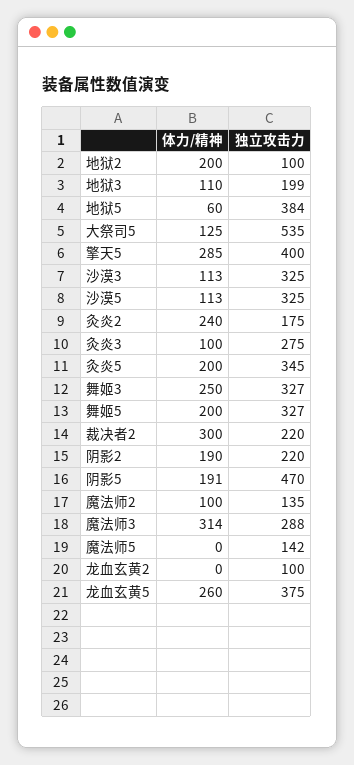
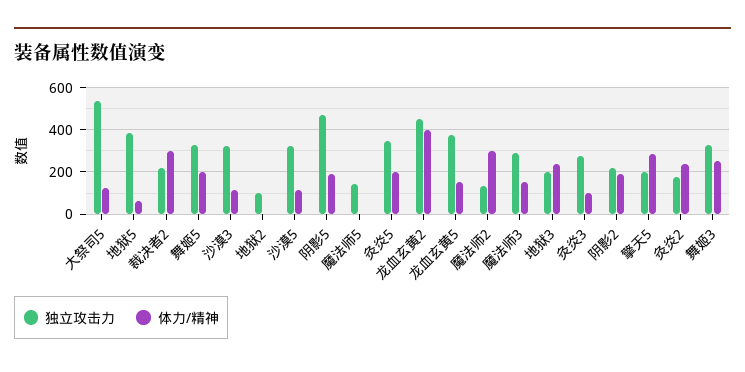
  {
    "体力/精神": {
-     "地狱2": 200,
+     "地狱2": 0,
-     "地狱3": 110,
+     "地狱3": 250,
      "地狱5": 60,
      "大祭司5": 125,
      "擎天5": 285,
      "沙漠3": 113,
      "沙漠5": 113,
      "灸炎2": 240,
      "灸炎3": 100,
      "灸炎5": 200,
      "舞姬3": 250,
      "舞姬5": 200,
      "裁决者2": 300,
      "阴影2": 190,
      "阴影5": 191,
-     "魔法师2": 100,
+     "魔法师2": 300,
-     "魔法师3": 314,
+     "魔法师3": 150,
      "魔法师5": 0,
-     "龙血玄黄2": 0,
+     "龙血玄黄2": 400,
-     "龙血玄黄5": 260
+     "龙血玄黄5": 150
    },
    "独立攻击力": {
      "地狱2": 100,
      "地狱3": 199,
      "地狱5": 384,
      "大祭司5": 535,
-     "擎天5": 400,
+     "擎天5": 200,
      "沙漠3": 325,
      "沙漠5": 325,
      "灸炎2": 175,
      "灸炎3": 275,
      "灸炎5": 345,
      "舞姬3": 327,
      "舞姬5": 327,
      "裁决者2": 220,
      "阴影2": 220,
      "阴影5": 470,
      "魔法师2": 135,
      "魔法师3": 288,
      "魔法师5": 142,
-     "龙血玄黄2": 100,
+     "龙血玄黄2": 450,
      "龙血玄黄5": 375
    }
  }

